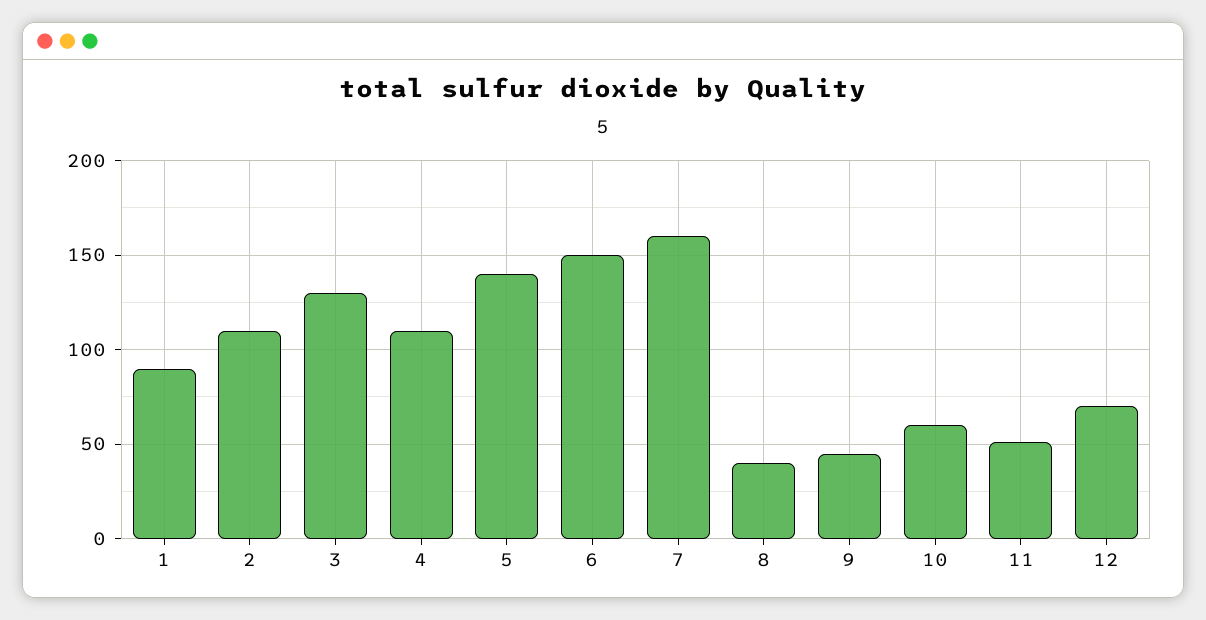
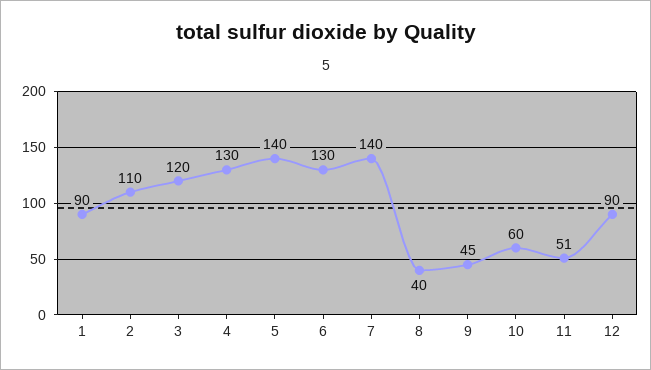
  {
    "1": 90,
    "2": 110,
-   "3": 130,
+   "3": 120,
-   "4": 110,
+   "4": 130,
    "5": 140,
-   "6": 150,
+   "6": 130,
-   "7": 160,
+   "7": 140,
    "8": 40,
    "9": 45,
    "10": 60,
    "11": 51,
-   "12": 70
+   "12": 90
  }

